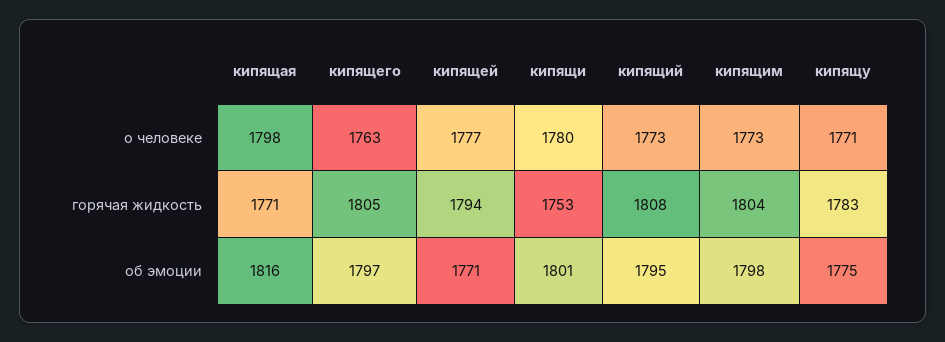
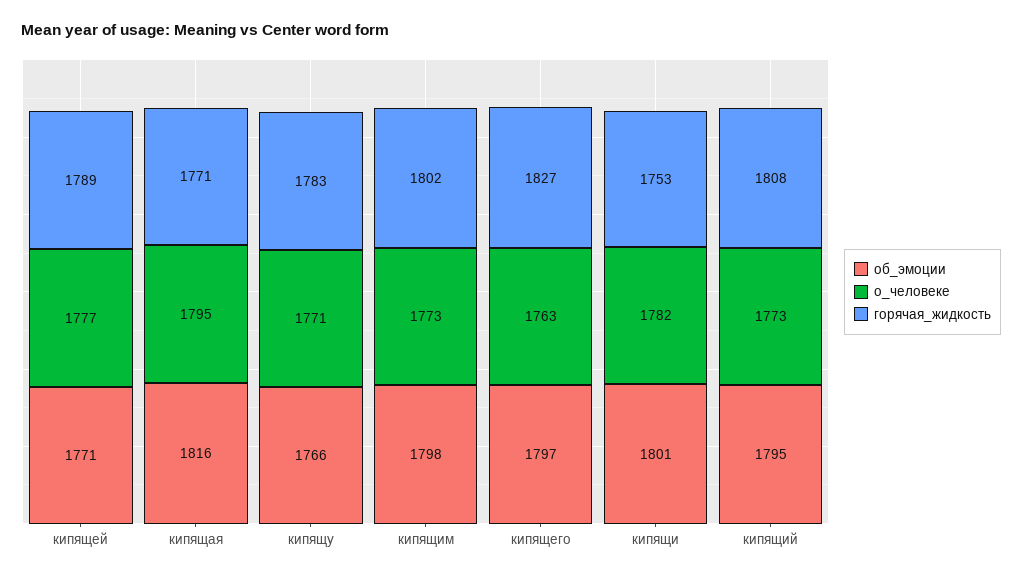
  {
    "о человеке": {
-     "кипящая": 1798,
+     "кипящая": 1795,
      "кипящего": 1763,
      "кипящей": 1777,
-     "кипящи": 1780,
+     "кипящи": 1782,
      "кипящий": 1773,
      "кипящим": 1773,
      "кипящу": 1771
    },
    "горячая жидкость": {
      "кипящая": 1771,
-     "кипящего": 1805,
+     "кипящего": 1827,
-     "кипящей": 1794,
+     "кипящей": 1789,
      "кипящи": 1753,
      "кипящий": 1808,
-     "кипящим": 1804,
+     "кипящим": 1802,
      "кипящу": 1783
    },
    "об эмоции": {
      "кипящая": 1816,
      "кипящего": 1797,
      "кипящей": 1771,
      "кипящи": 1801,
      "кипящий": 1795,
      "кипящим": 1798,
-     "кипящу": 1775
+     "кипящу": 1766
    }
  }

